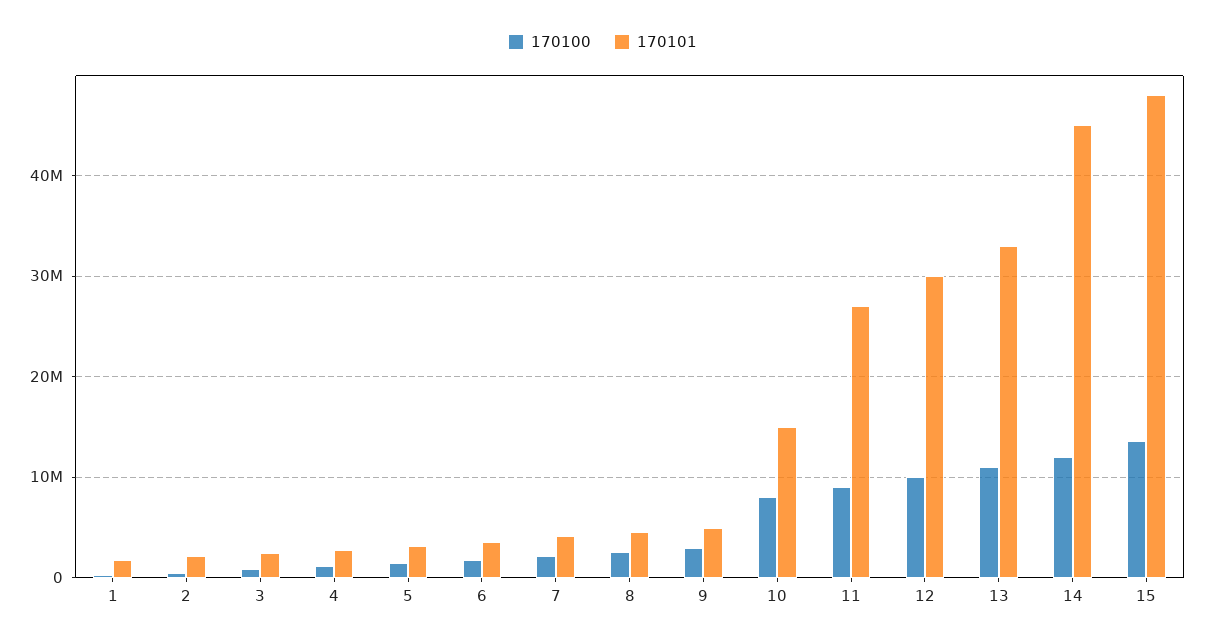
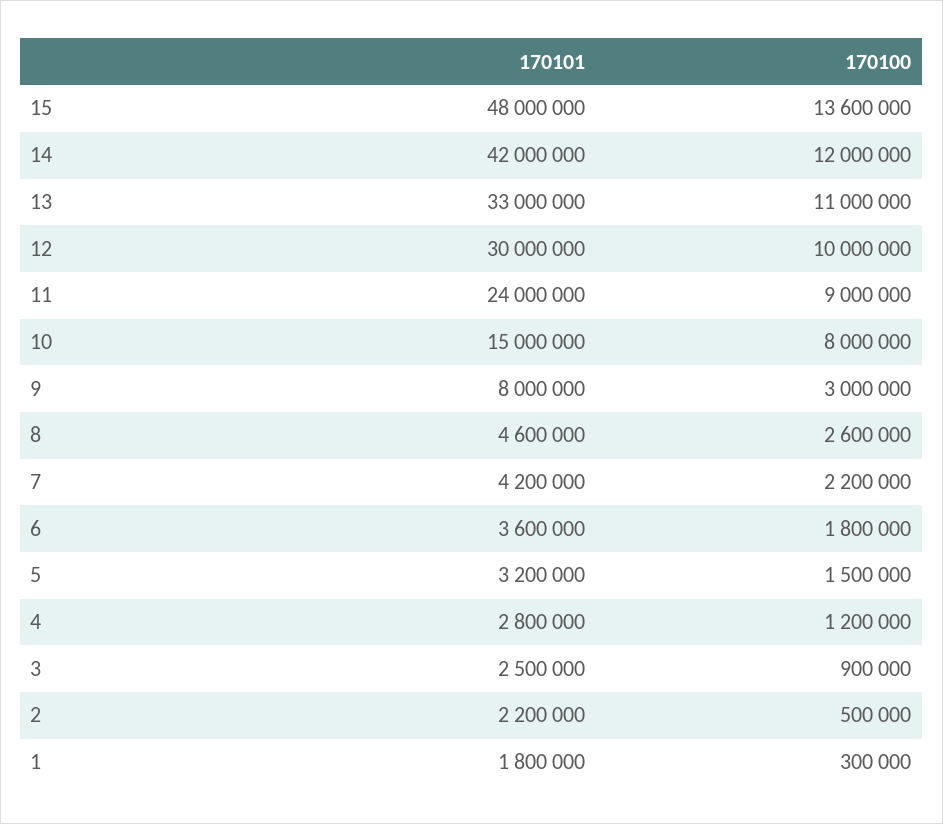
  {
    "170100": {
      "1": 300000,
      "2": 500000,
      "3": 900000,
      "4": 1200000,
      "5": 1500000,
      "6": 1800000,
      "7": 2200000,
      "8": 2600000,
      "9": 3000000,
      "10": 8000000,
      "11": 9000000,
      "12": 10000000,
      "13": 11000000,
      "14": 12000000,
      "15": 13600000
    },
    "170101": {
      "1": 1800000,
      "2": 2200000,
      "3": 2500000,
      "4": 2800000,
      "5": 3200000,
      "6": 3600000,
      "7": 4200000,
      "8": 4600000,
-     "9": 5000000,
+     "9": 8000000,
      "10": 15000000,
-     "11": 27000000,
+     "11": 24000000,
      "12": 30000000,
      "13": 33000000,
-     "14": 45000000,
+     "14": 42000000,
      "15": 48000000
    }
  }

